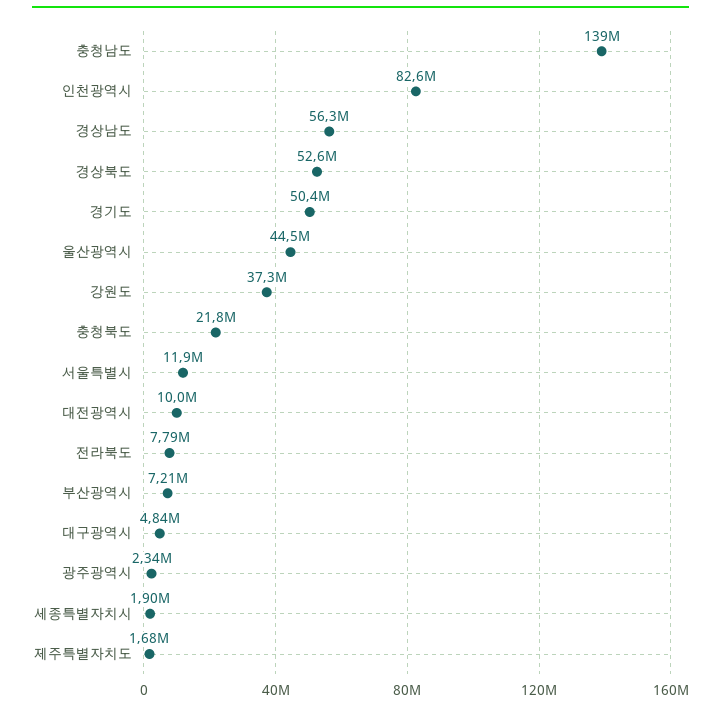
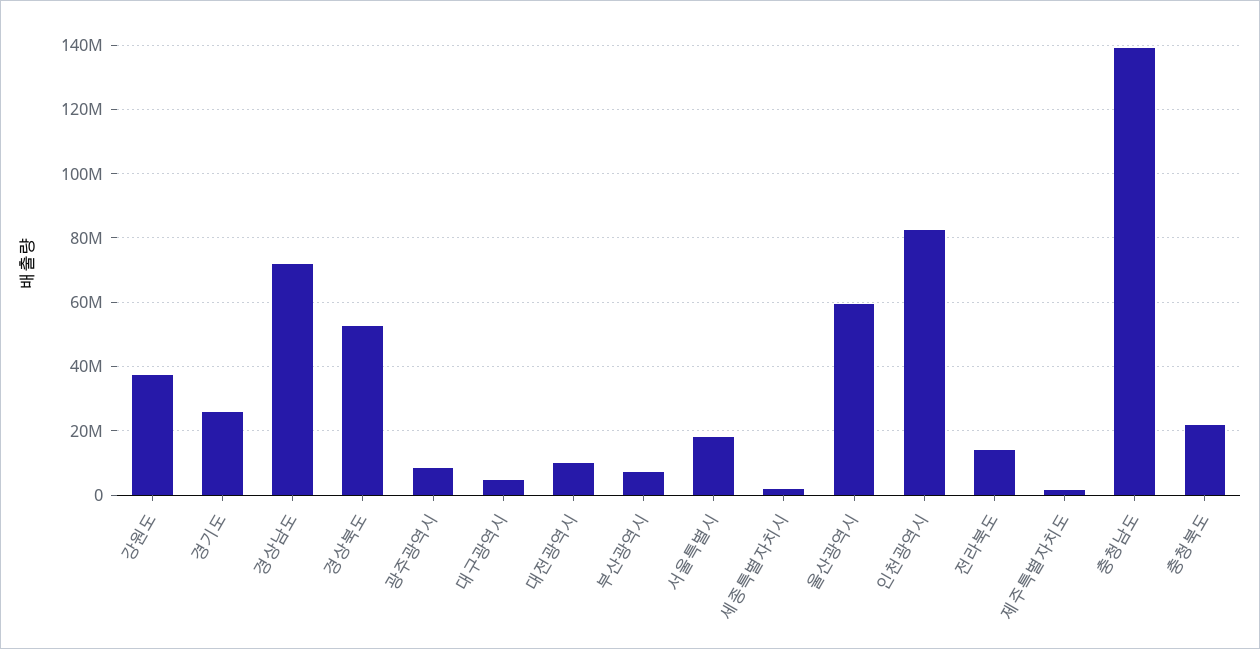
  {
    "충청남도": 139000000,
    "인천광역시": 82600000,
-   "경상남도": 56300000,
+   "경상남도": 72000000,
    "경상북도": 52600000,
-   "경기도": 50400000,
+   "경기도": 26000000,
-   "울산광역시": 44500000,
+   "울산광역시": 60000000,
    "강원도": 37300000,
    "충청북도": 21800000,
-   "서울특별시": 11900000,
+   "서울특별시": 18000000,
    "대전광역시": 10000000,
-   "전라북도": 7790000,
+   "전라북도": 14000000,
    "부산광역시": 7210000,
    "대구광역시": 4840000,
-   "광주광역시": 2340000,
+   "광주광역시": 8000000,
    "세종특별자치시": 1900000,
    "제주특별자치도": 1680000
  }

